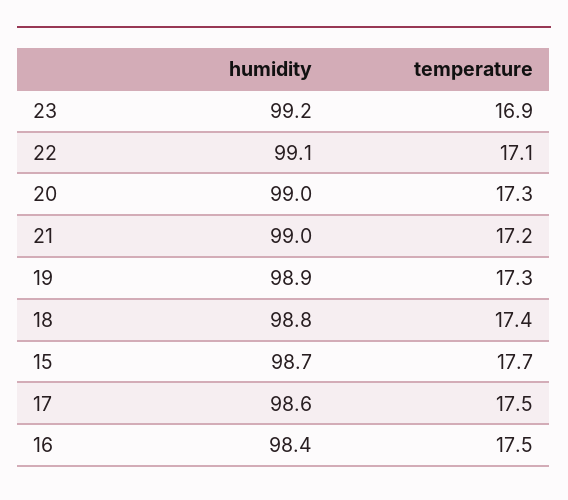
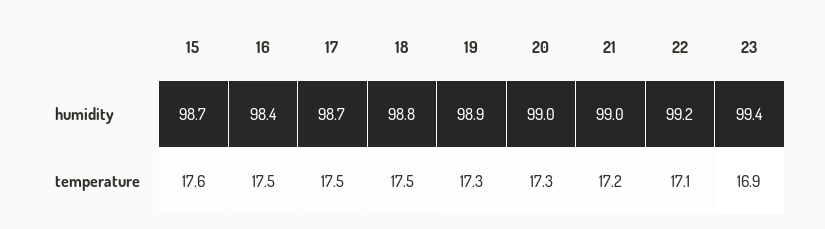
  {
    "humidity": {
-     "23": 99.2,
+     "23": 99.4,
-     "22": 99.1,
+     "22": 99.2,
      "20": 99,
      "21": 99,
      "19": 98.9,
      "18": 98.8,
      "15": 98.7,
-     "17": 98.6,
+     "17": 98.7,
      "16": 98.4
    },
    "temperature": {
      "23": 16.9,
      "22": 17.1,
      "20": 17.3,
      "21": 17.2,
      "19": 17.3,
-     "18": 17.4,
+     "18": 17.5,
-     "15": 17.7,
+     "15": 17.6,
      "17": 17.5,
      "16": 17.5
    }
  }

